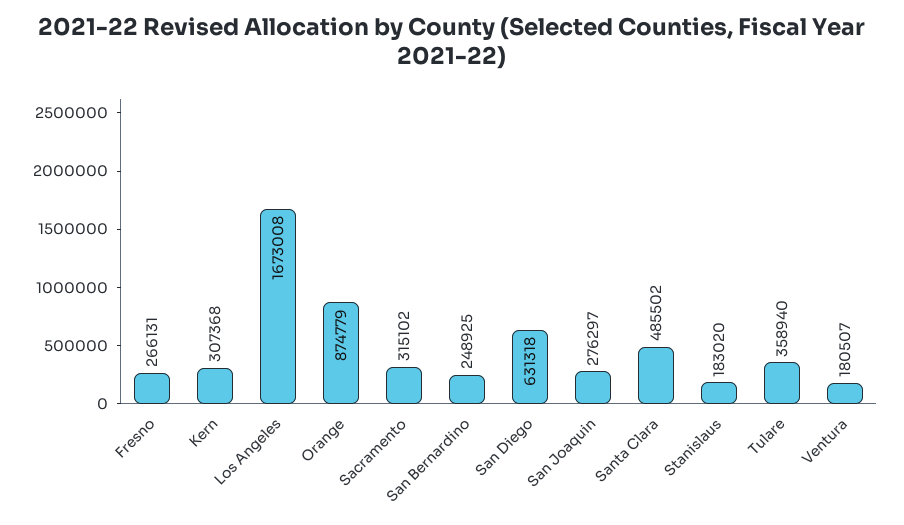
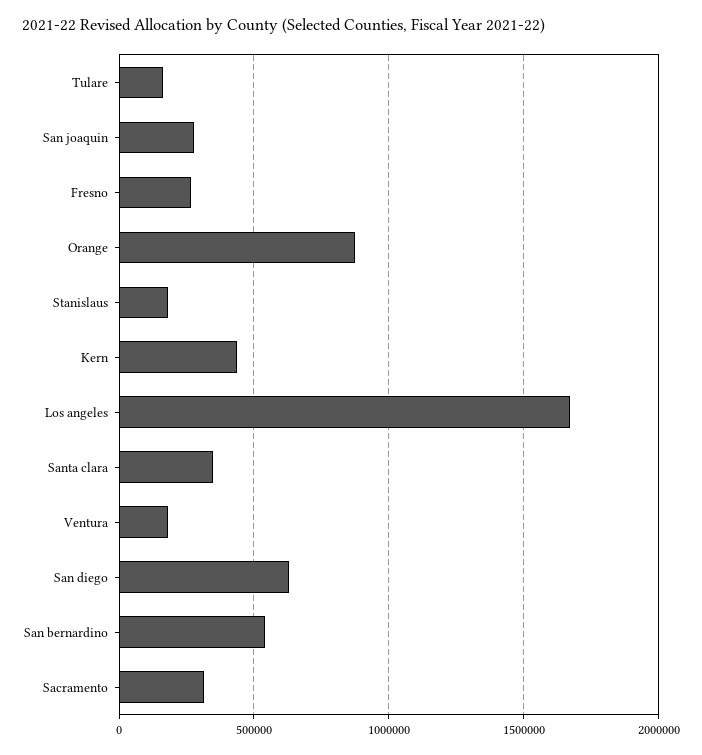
  {
    "Fresno": 266131,
-   "Kern": 307368,
+   "Kern": 450000,
    "Los Angeles": 1673008,
    "Orange": 874779,
    "Sacramento": 315102,
-   "San Bernardino": 248925,
+   "San Bernardino": 550000,
    "San Diego": 631318,
    "San Joaquin": 276297,
-   "Santa Clara": 485502,
+   "Santa Clara": 350000,
    "Stanislaus": 183020,
-   "Tulare": 358940,
+   "Tulare": 150000,
    "Ventura": 180507
  }

